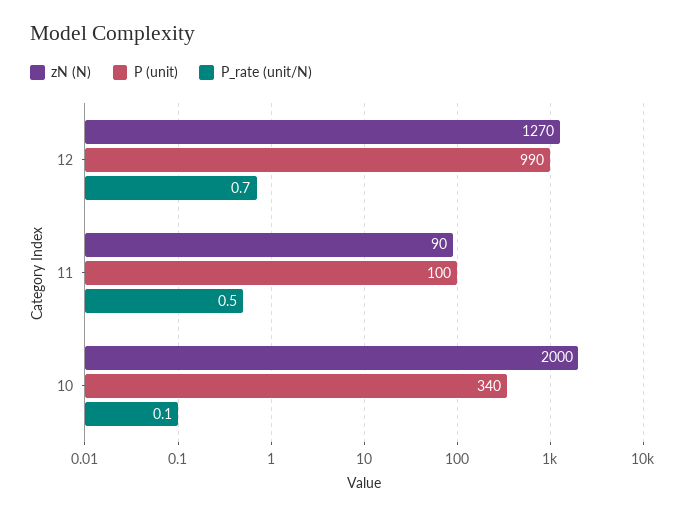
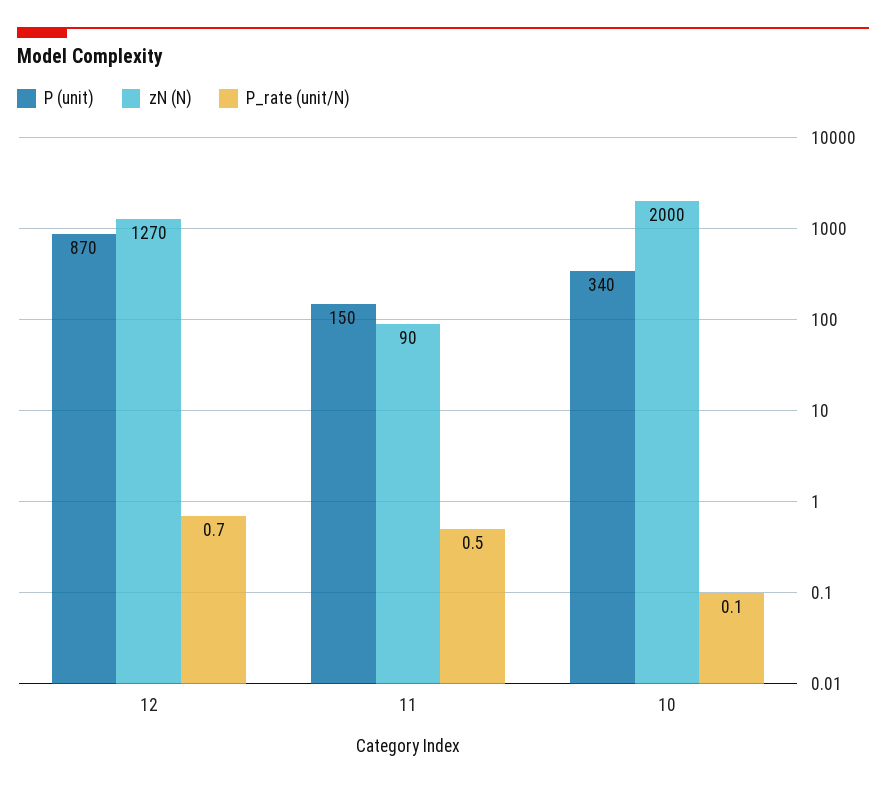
  {
    "zN (N)": {
      "12": 1270,
      "11": 90,
      "10": 2000
    },
    "P (unit)": {
-     "12": 990,
+     "12": 870,
-     "11": 100,
+     "11": 150,
      "10": 340
    },
    "P_rate (unit/N)": {
      "12": 0.7,
      "11": 0.5,
      "10": 0.1
    }
  }

